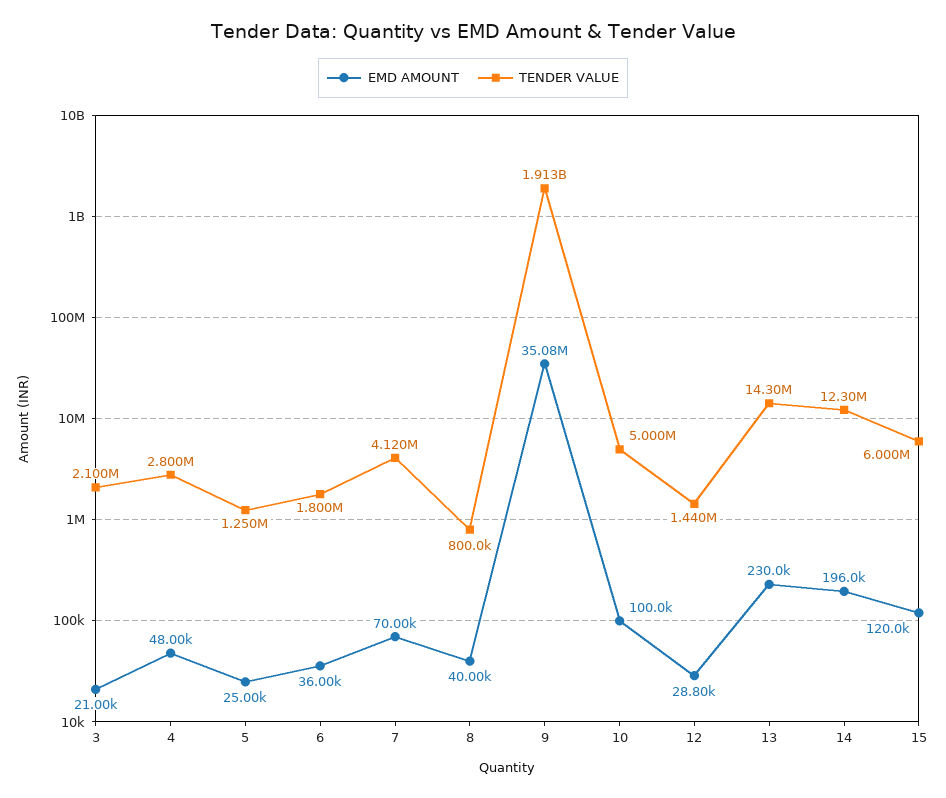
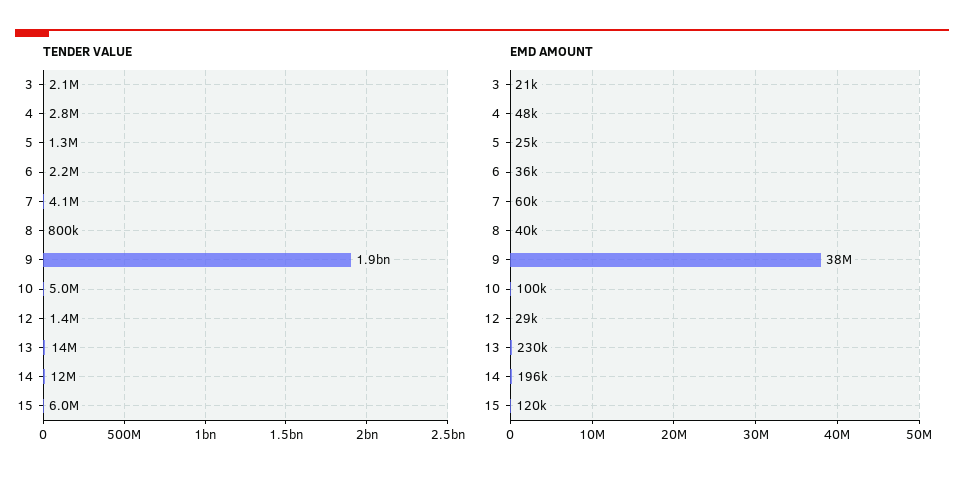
  {
    "EMD AMOUNT": {
      "3": 21000,
      "4": 48000,
      "5": 25000,
      "6": 36000,
-     "7": 70000,
+     "7": 60000,
      "8": 40000,
-     "9": 35080000,
+     "9": 38000000,
      "10": 100000,
      "12": 28800,
      "13": 230000,
      "14": 196000,
      "15": 120000
    },
    "TENDER VALUE": {
      "3": 2100000,
      "4": 2800000,
      "5": 1250000,
-     "6": 1800000,
+     "6": 2200000,
      "7": 4120000,
      "8": 800000,
      "9": 1913000000,
      "10": 5000000,
      "12": 1440000,
      "13": 14300000,
      "14": 12300000,
      "15": 6000000
    }
  }

